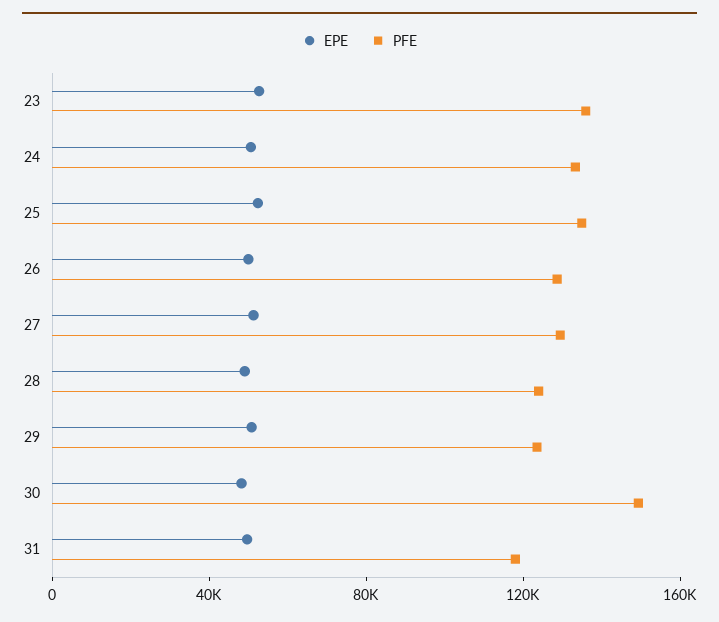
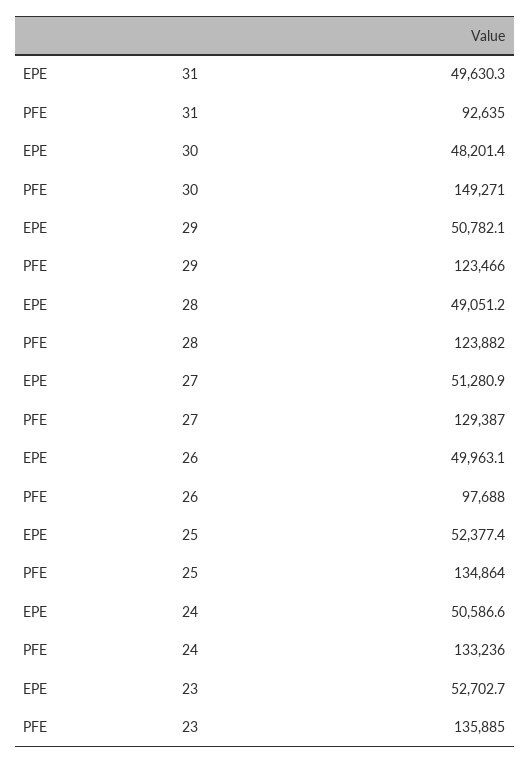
  {
    "EPE": {
      "23": 52702.7,
      "24": 50586.6,
      "25": 52377.4,
      "26": 49963.1,
      "27": 51280.9,
      "28": 49051.2,
      "29": 50782.1,
      "30": 48201.4,
      "31": 49630.3
    },
    "PFE": {
      "23": 135885,
      "24": 133236,
      "25": 134864,
-     "26": 130000,
+     "26": 97688,
      "27": 129387,
      "28": 123882,
      "29": 123466,
      "30": 149271,
-     "31": 120000
+     "31": 92635
    }
  }

